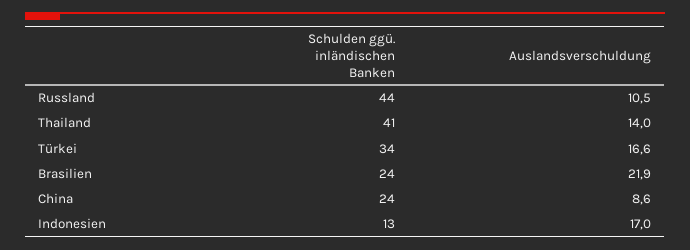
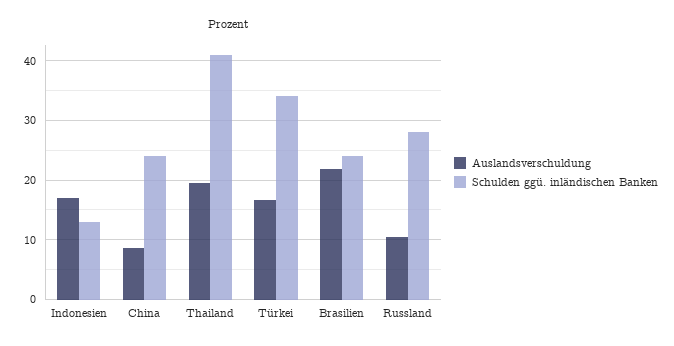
  {
    "Schulden ggü. inländischen Banken": {
-     "Russland": 44,
+     "Russland": 28,
      "Thailand": 41,
      "Türkei": 34,
      "Brasilien": 24,
      "China": 24,
      "Indonesien": 13
    },
    "Auslandsverschuldung": {
      "Russland": 10.5,
-     "Thailand": 14,
+     "Thailand": 20,
      "Türkei": 16.6,
      "Brasilien": 21.9,
      "China": 8.6,
      "Indonesien": 17
    }
  }

